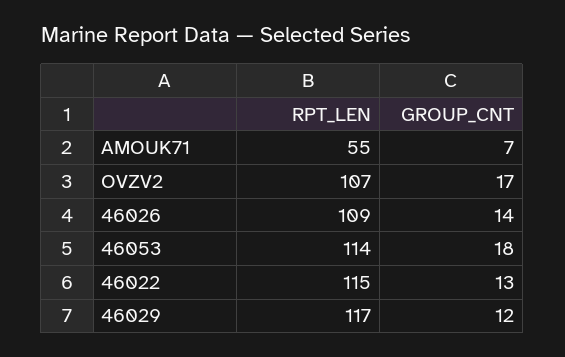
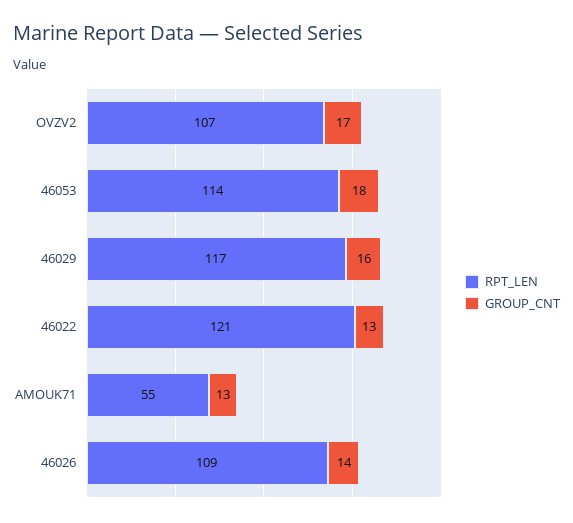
  {
    "RPT_LEN": {
      "AMOUK71": 55,
      "OVZV2": 107,
      "46026": 109,
      "46053": 114,
-     "46022": 115,
+     "46022": 121,
      "46029": 117
    },
    "GROUP_CNT": {
-     "AMOUK71": 7,
+     "AMOUK71": 13,
      "OVZV2": 17,
      "46026": 14,
      "46053": 18,
      "46022": 13,
-     "46029": 12
+     "46029": 16
    }
  }

